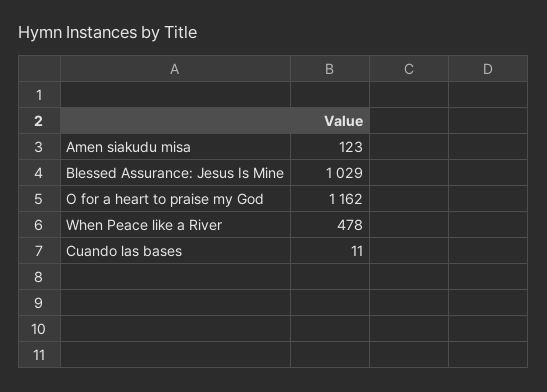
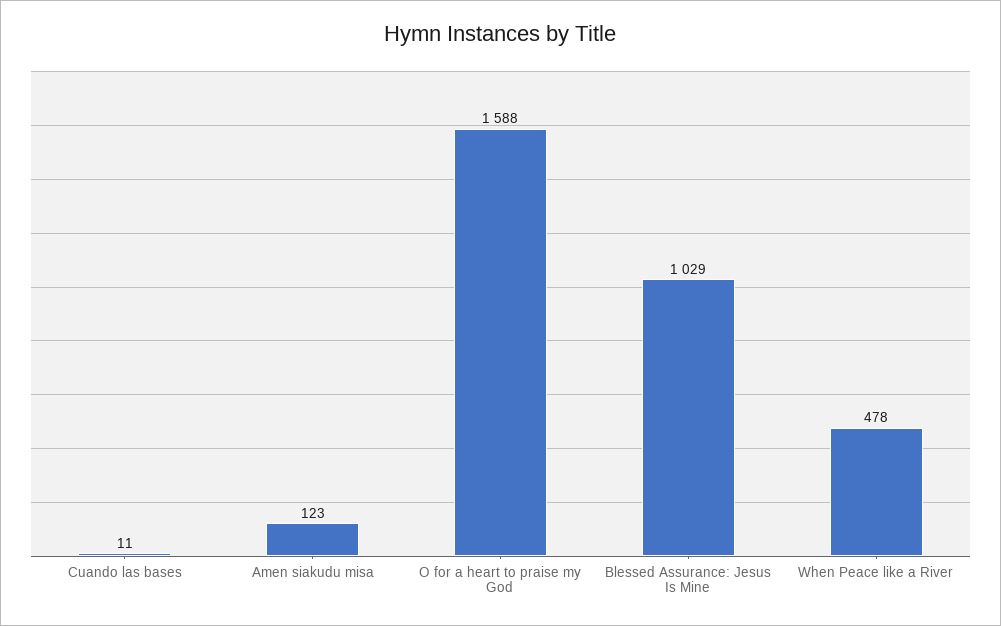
  {
    "Amen siakudu misa": 123,
    "Blessed Assurance: Jesus Is Mine": 1029,
-   "O for a heart to praise my God": 1162,
+   "O for a heart to praise my God": 1588,
    "When Peace like a River": 478,
    "Cuando las bases": 11
  }

